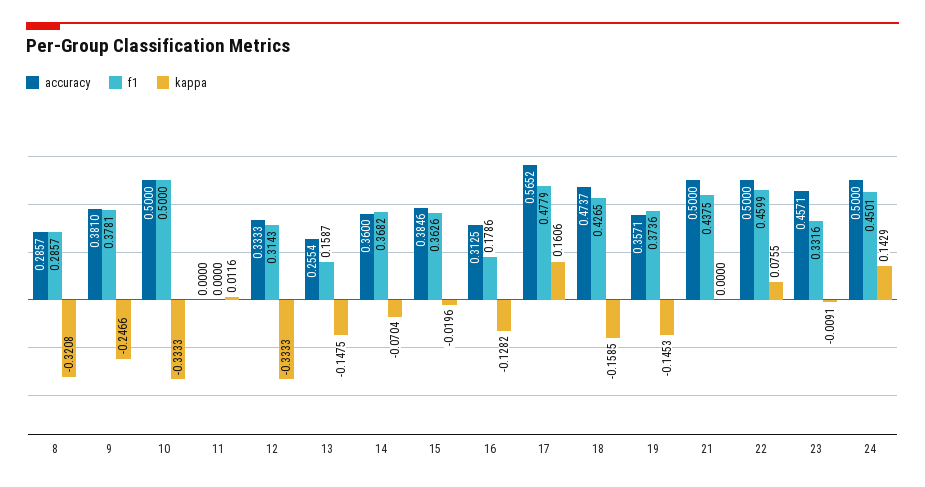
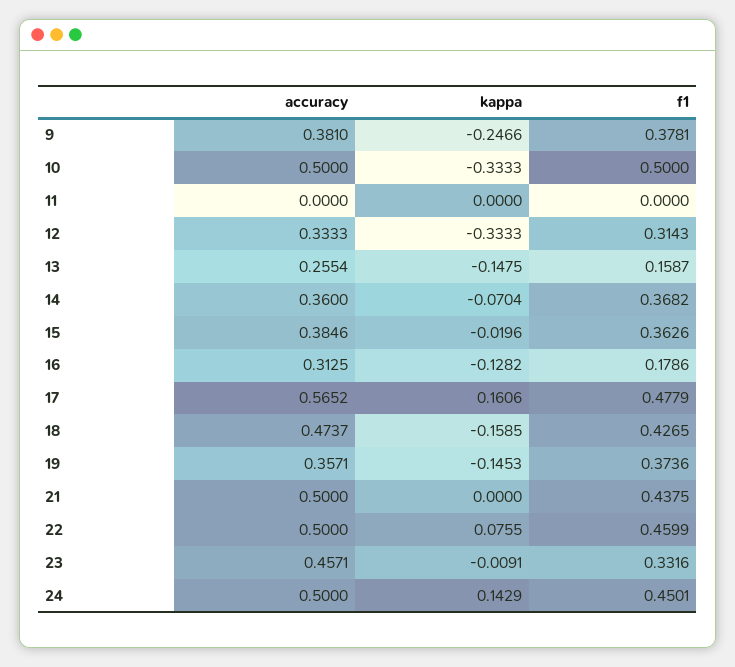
  {
    "accuracy": {
-     "8": 0.2857,
      "9": 0.381,
      "10": 0.5,
      "11": 0,
      "12": 0.3333,
      "13": 0.2554,
      "14": 0.36,
      "15": 0.3846,
      "16": 0.3125,
      "17": 0.5652,
      "18": 0.4737,
      "19": 0.3571,
      "21": 0.5,
      "22": 0.5,
      "23": 0.4571,
      "24": 0.5
    },
    "f1": {
-     "8": 0.2857,
      "9": 0.3781,
      "10": 0.5,
      "11": 0,
      "12": 0.3143,
      "13": 0.1587,
      "14": 0.3682,
      "15": 0.3626,
      "16": 0.1786,
      "17": 0.4779,
      "18": 0.4265,
      "19": 0.3736,
      "21": 0.4375,
      "22": 0.4599,
      "23": 0.3316,
      "24": 0.4501
    },
    "kappa": {
-     "8": -0.3208,
      "9": -0.2466,
      "10": -0.3333,
-     "11": 0.0116,
+     "11": 0,
      "12": -0.3333,
      "13": -0.1475,
      "14": -0.0704,
      "15": -0.0196,
      "16": -0.1282,
      "17": 0.1606,
      "18": -0.1585,
      "19": -0.1453,
      "21": 0,
      "22": 0.0755,
      "23": -0.0091,
      "24": 0.1429
    }
  }

